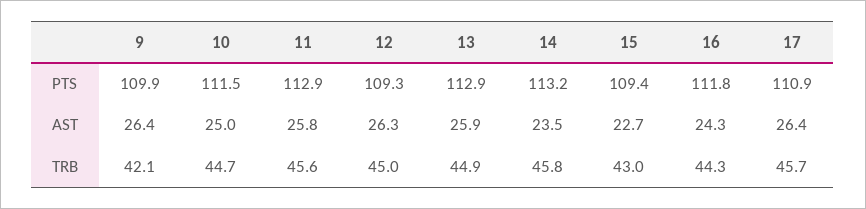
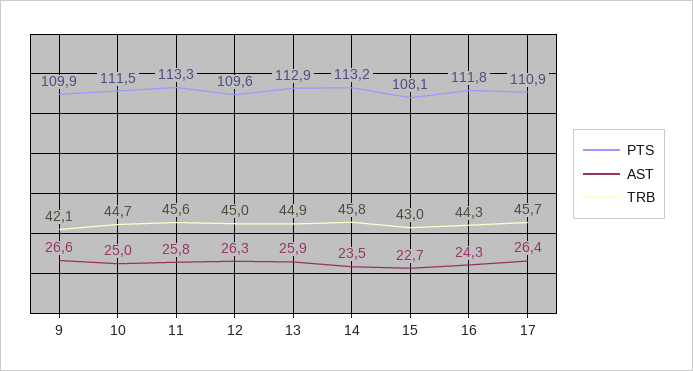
  {
    "PTS": {
      "9": 109.9,
      "10": 111.5,
-     "11": 112.9,
+     "11": 113.3,
-     "12": 109.3,
+     "12": 109.6,
      "13": 112.9,
      "14": 113.2,
-     "15": 109.4,
+     "15": 108.1,
      "16": 111.8,
      "17": 110.9
    },
    "AST": {
-     "9": 26.4,
+     "9": 26.6,
      "10": 25,
      "11": 25.8,
      "12": 26.3,
      "13": 25.9,
      "14": 23.5,
      "15": 22.7,
      "16": 24.3,
      "17": 26.4
    },
    "TRB": {
      "9": 42.1,
      "10": 44.7,
      "11": 45.6,
      "12": 45,
      "13": 44.9,
      "14": 45.8,
      "15": 43,
      "16": 44.3,
      "17": 45.7
    }
  }

